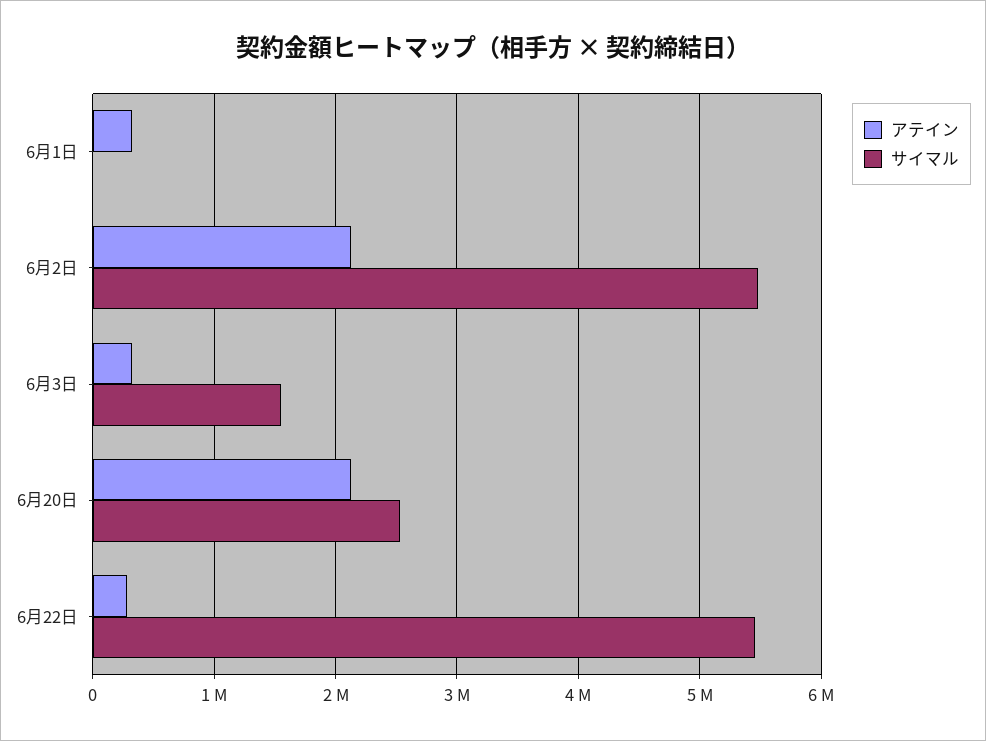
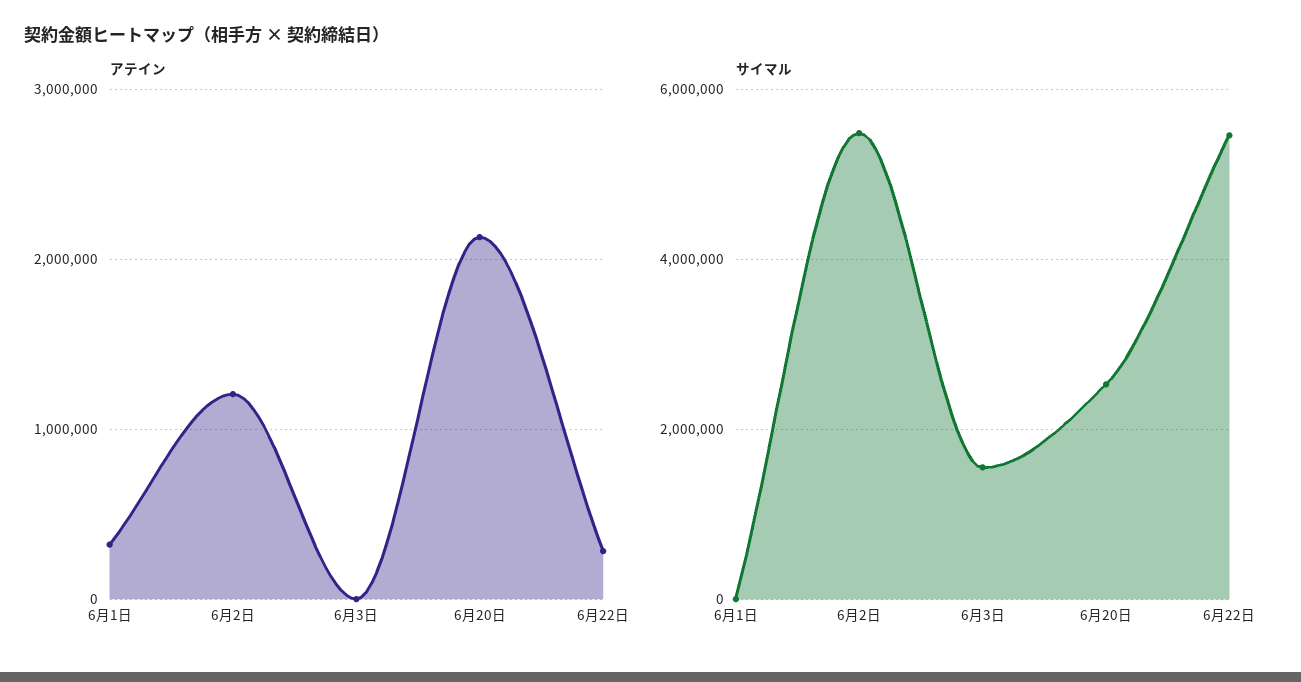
  {
    "アテイン": {
      "6月1日": 300000,
-     "6月2日": 2100000,
+     "6月2日": 1200000,
-     "6月3日": 300000,
+     "6月3日": 0,
      "6月20日": 2100000,
      "6月22日": 300000
    },
    "サイマル": {
      "6月1日": 0,
      "6月2日": 5500000,
      "6月3日": 1600000,
      "6月20日": 2500000,
      "6月22日": 5500000
    }
  }

